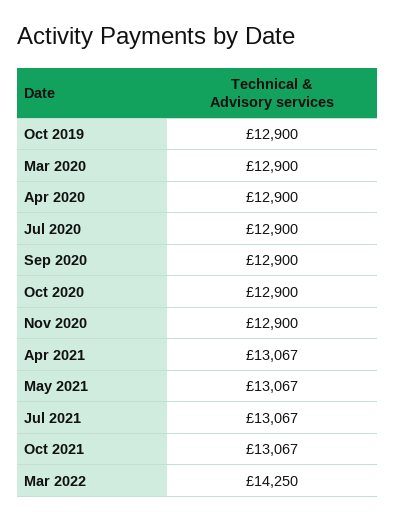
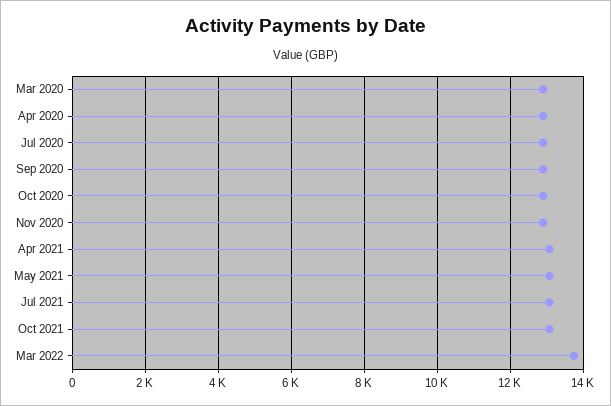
  {
-   "Oct 2019": 12900,
    "Mar 2020": 12900,
    "Apr 2020": 12900,
    "Jul 2020": 12900,
    "Sep 2020": 12900,
    "Oct 2020": 12900,
    "Nov 2020": 12900,
    "Apr 2021": 13067,
    "May 2021": 13067,
    "Jul 2021": 13067,
    "Oct 2021": 13067,
-   "Mar 2022": 14250
+   "Mar 2022": 13800
  }

